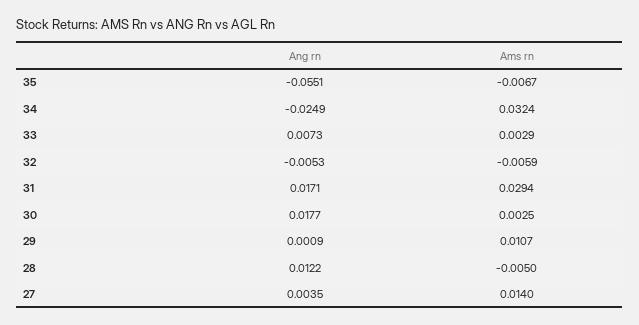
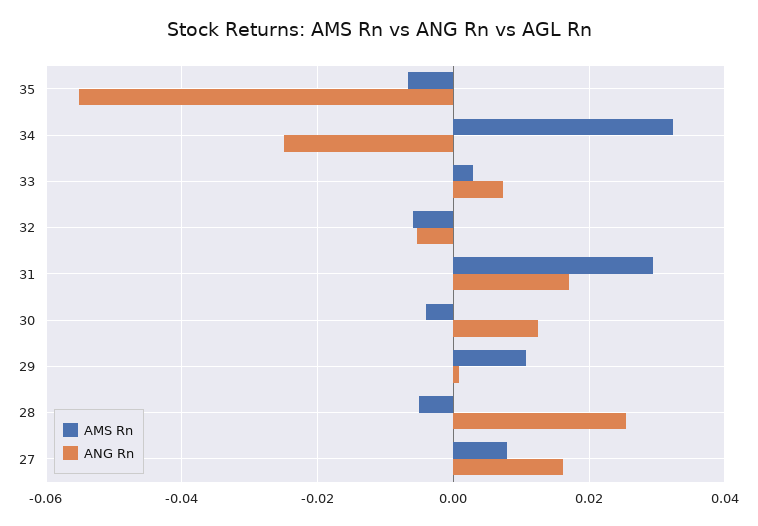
  {
    "Ang rn": {
      "35": -0.0551,
      "34": -0.0249,
      "33": 0.0073,
      "32": -0.0053,
      "31": 0.0171,
-     "30": 0.0177,
+     "30": 0.012,
      "29": 0.0009,
-     "28": 0.0122,
+     "28": 0.026,
-     "27": 0.0035
+     "27": 0.016
    },
    "Ams rn": {
      "35": -0.0067,
      "34": 0.0324,
      "33": 0.0029,
      "32": -0.0059,
      "31": 0.0294,
-     "30": 0.0025,
+     "30": -0.004,
      "29": 0.0107,
      "28": -0.005,
-     "27": 0.014
+     "27": 0.008
    }
  }

